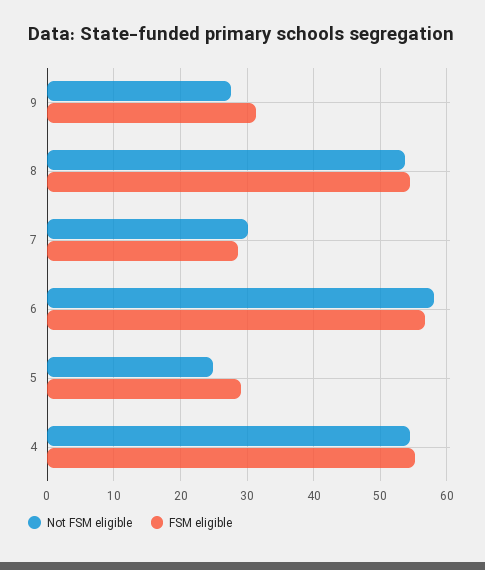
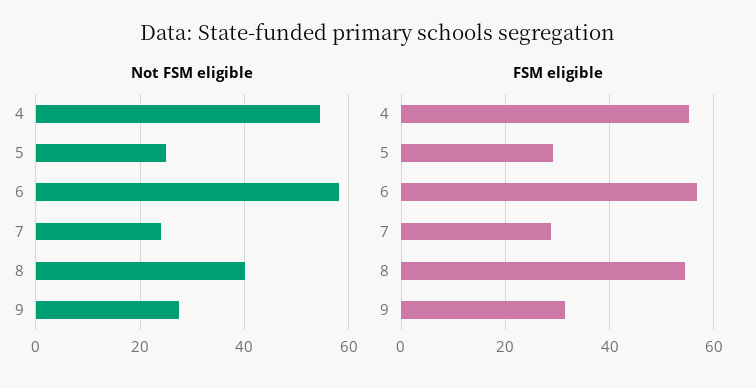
  {
    "Not FSM eligible": {
      "9": 28,
-     "8": 54,
+     "8": 40,
-     "7": 30,
+     "7": 24,
      "6": 58,
      "5": 25,
      "4": 54
    },
    "FSM eligible": {
      "9": 31,
      "8": 55,
      "7": 29,
      "6": 57,
      "5": 29,
      "4": 55
    }
  }

